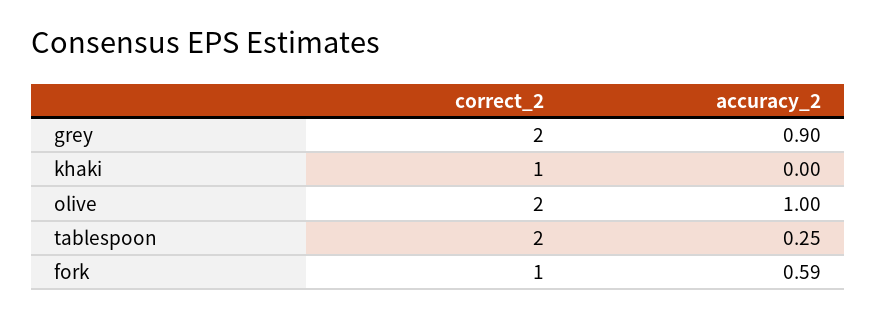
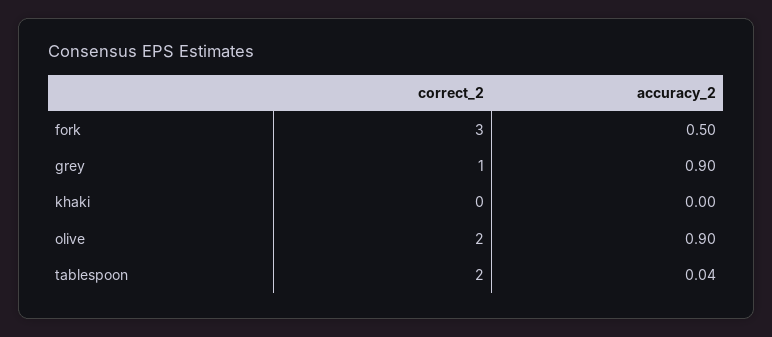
  {
    "correct_2": {
-     "grey": 2,
+     "grey": 1,
-     "khaki": 1,
+     "khaki": 0,
      "olive": 2,
      "tablespoon": 2,
-     "fork": 1
+     "fork": 3
    },
    "accuracy_2": {
      "grey": 0.9,
      "khaki": 0,
-     "olive": 1,
+     "olive": 0.9,
-     "tablespoon": 0.25,
+     "tablespoon": 0.04,
-     "fork": 0.59
+     "fork": 0.5
    }
  }

